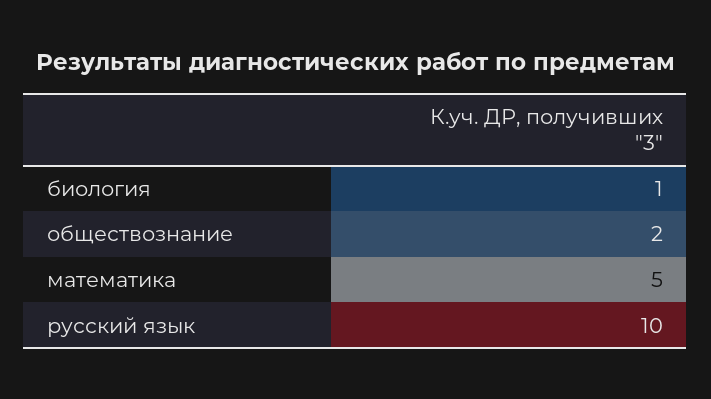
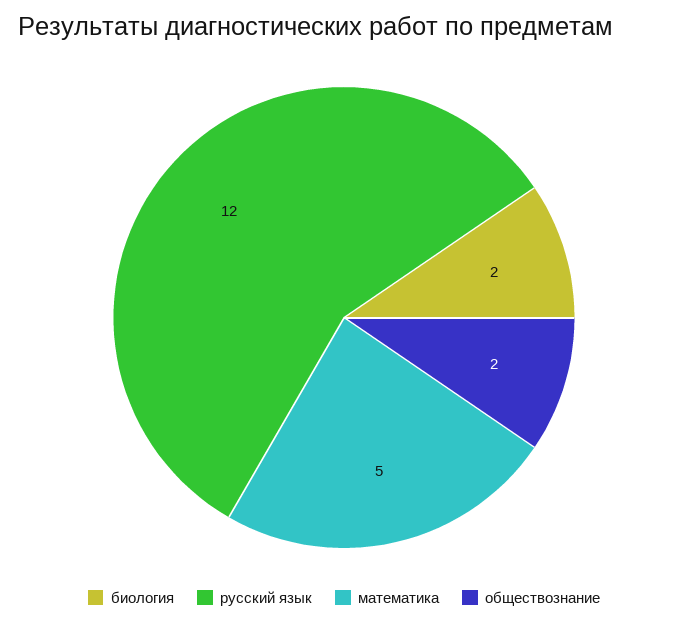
  {
-   "биология": 1,
+   "биология": 2,
    "обществознание": 2,
    "математика": 5,
-   "русский язык": 10
+   "русский язык": 12
  }

